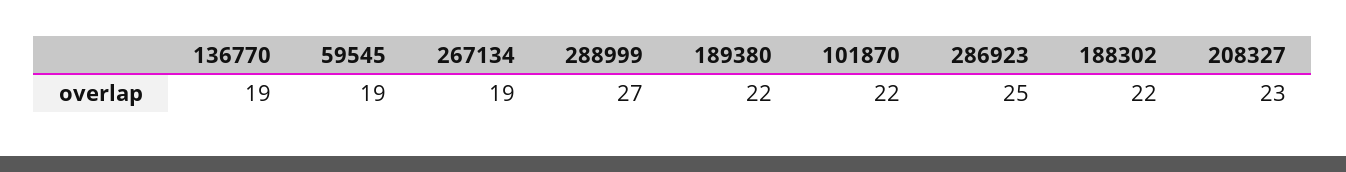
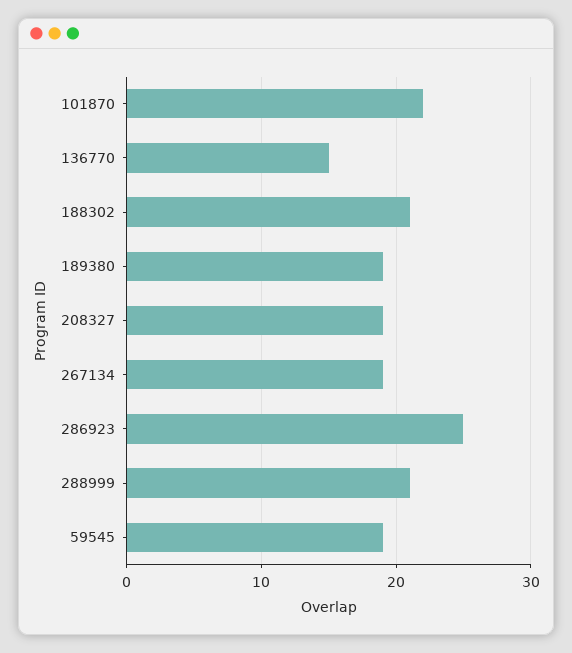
  {
-   "136770": 19,
+   "136770": 15,
    "59545": 19,
    "267134": 19,
-   "288999": 27,
+   "288999": 21,
-   "189380": 22,
+   "189380": 19,
    "101870": 22,
    "286923": 25,
-   "188302": 22,
+   "188302": 21,
-   "208327": 23
+   "208327": 19
  }

